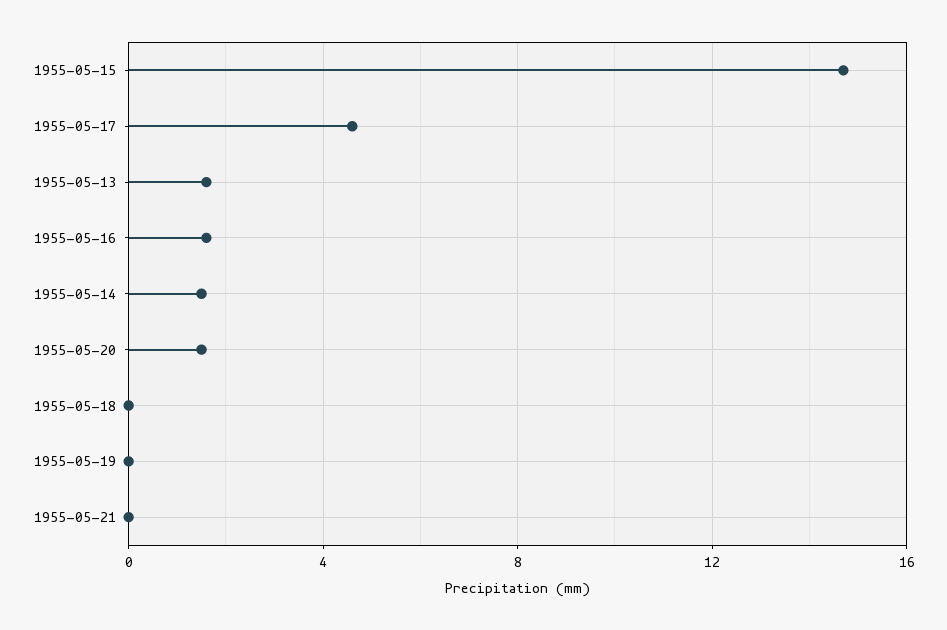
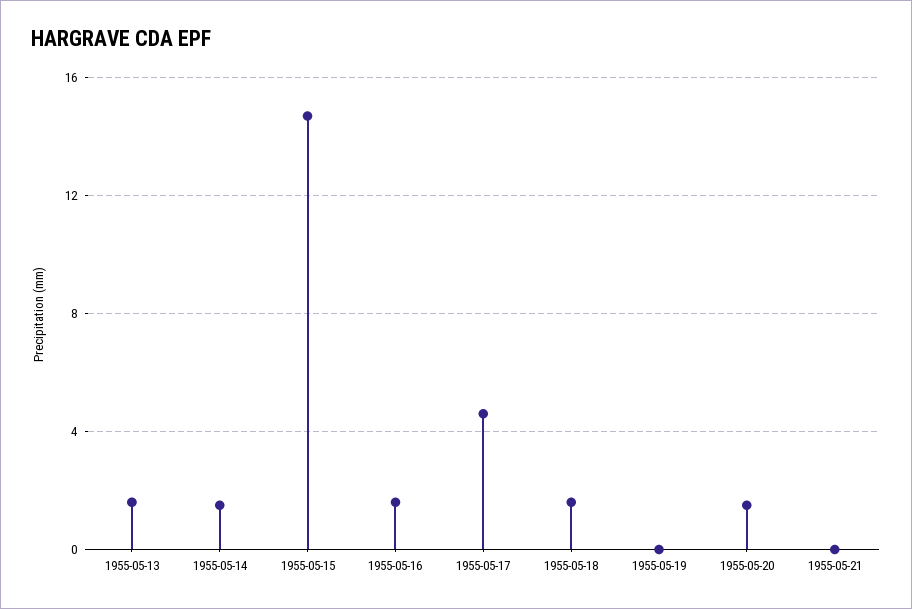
  {
    "1955-05-15": 14.5,
    "1955-05-17": 4.5,
    "1955-05-13": 1.5,
    "1955-05-16": 1.5,
    "1955-05-14": 1.5,
    "1955-05-20": 1.5,
-   "1955-05-18": 0,
+   "1955-05-18": 1.5,
    "1955-05-19": 0,
    "1955-05-21": 0
  }

